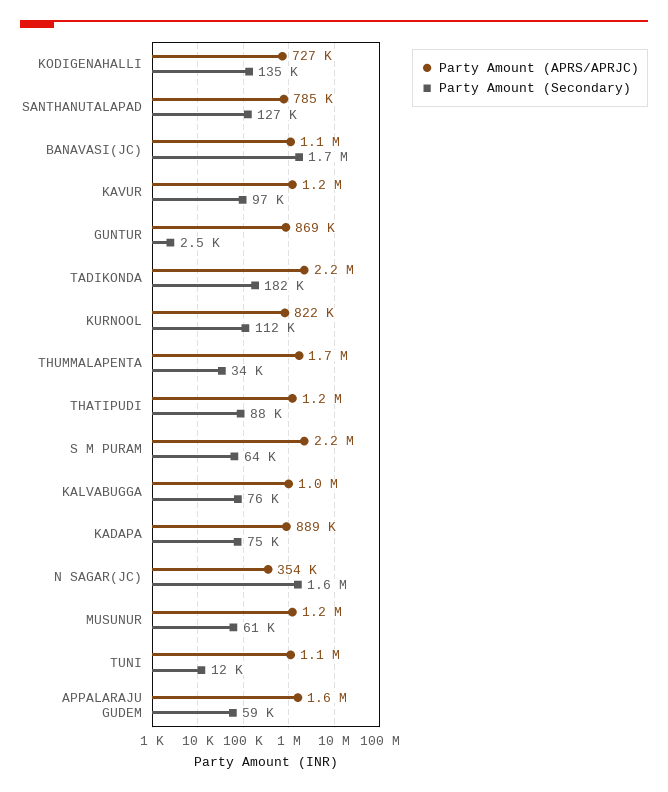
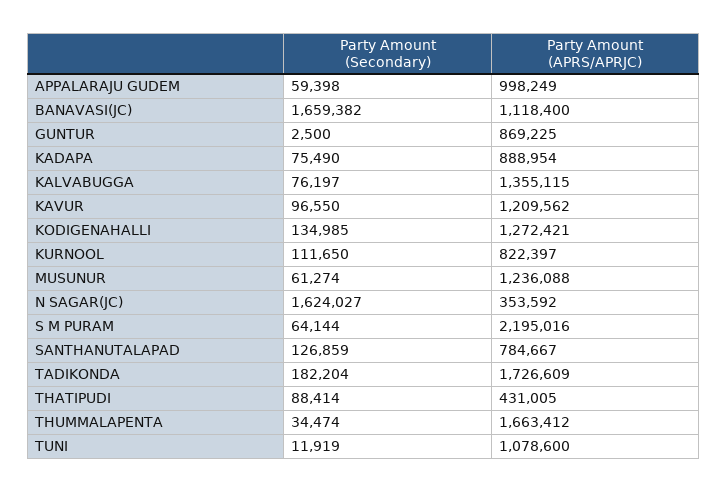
  {
    "Party Amount (APRS/APRJC)": {
-     "KODIGENAHALLI": 727000,
+     "KODIGENAHALLI": 1272421,
      "SANTHANUTALAPAD": 784667,
      "BANAVASI(JC)": 1118400,
      "KAVUR": 1209562,
      "GUNTUR": 869225,
-     "TADIKONDA": 2200000,
+     "TADIKONDA": 1726609,
      "KURNOOL": 822397,
      "THUMMALAPENTA": 1663412,
-     "THATIPUDI": 1200000,
+     "THATIPUDI": 431005,
      "S M PURAM": 2195016,
-     "KALVABUGGA": 1000000,
+     "KALVABUGGA": 1355115,
      "KADAPA": 888954,
      "N SAGAR(JC)": 353592,
      "MUSUNUR": 1236088,
      "TUNI": 1078600,
-     "APPALARAJU GUDEM": 1600000
+     "APPALARAJU GUDEM": 998249
    },
    "Party Amount (Secondary)": {
      "KODIGENAHALLI": 134985,
      "SANTHANUTALAPAD": 126859,
      "BANAVASI(JC)": 1659382,
      "KAVUR": 96550,
      "GUNTUR": 2500,
      "TADIKONDA": 182204,
      "KURNOOL": 111650,
      "THUMMALAPENTA": 34474,
      "THATIPUDI": 88414,
      "S M PURAM": 64144,
      "KALVABUGGA": 76197,
      "KADAPA": 75490,
      "N SAGAR(JC)": 1624027,
      "MUSUNUR": 61274,
      "TUNI": 11919,
      "APPALARAJU GUDEM": 59398
    }
  }

